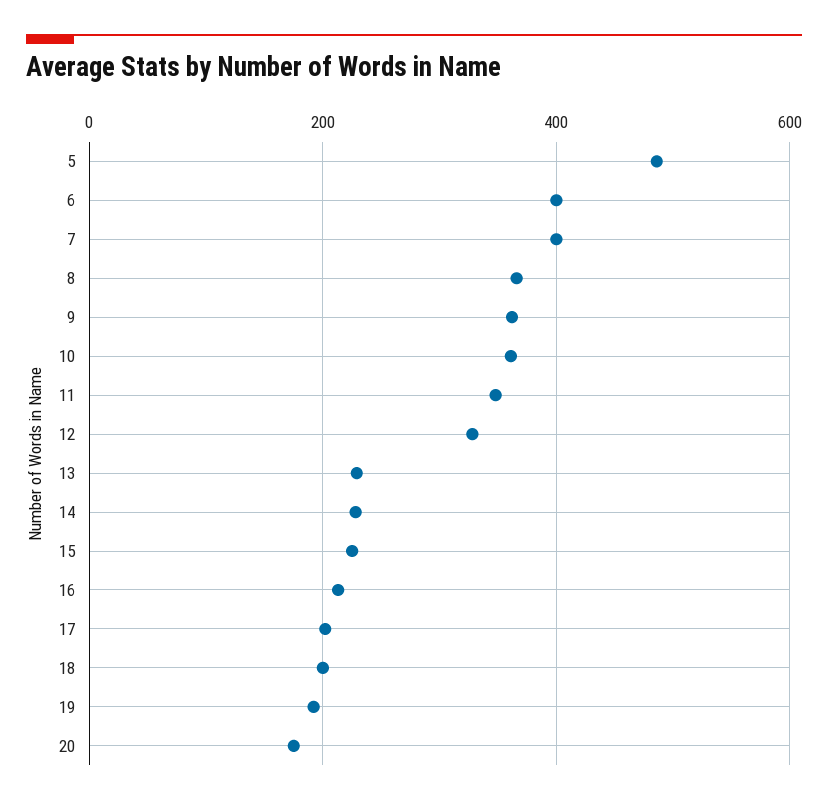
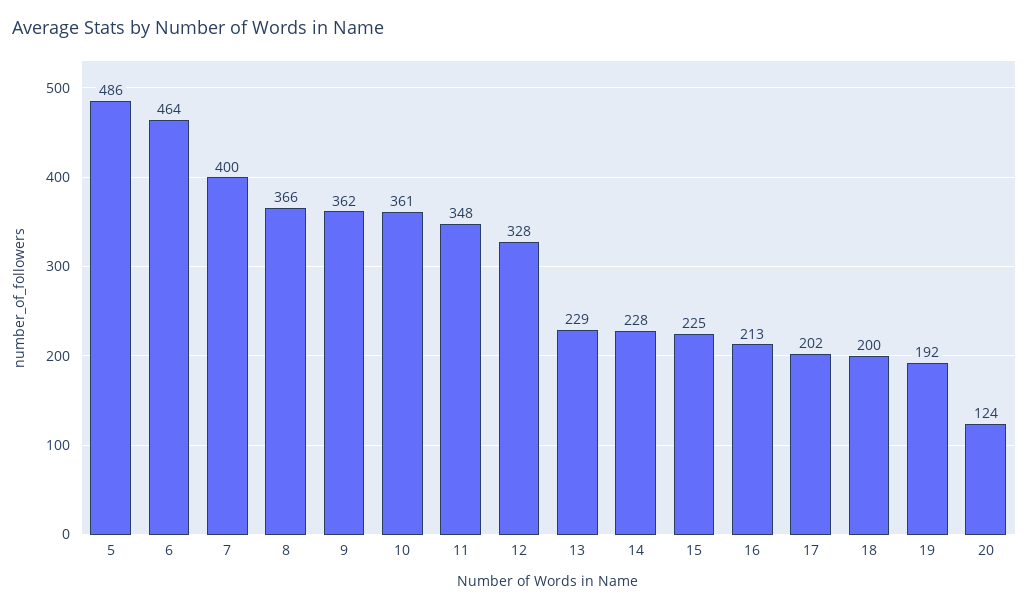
  {
    "5": 486,
-   "6": 400,
+   "6": 464,
    "7": 400,
    "8": 366,
    "9": 362,
    "10": 361,
    "11": 348,
    "12": 328,
    "13": 229,
    "14": 228,
    "15": 225,
    "16": 213,
    "17": 202,
    "18": 200,
    "19": 192,
-   "20": 180
+   "20": 124
  }

